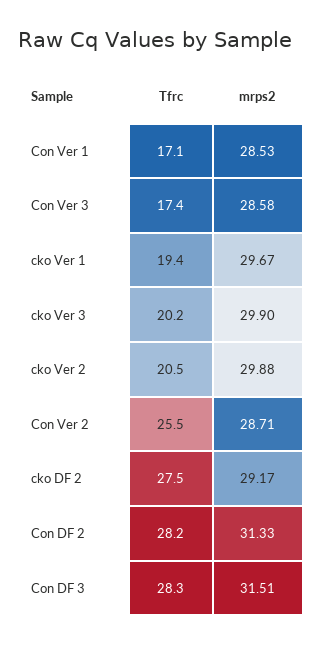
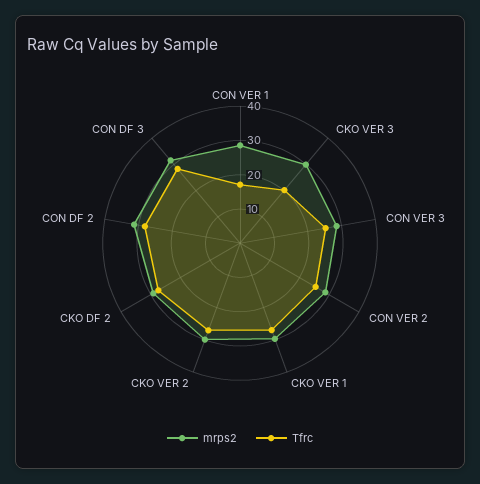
  {
    "Tfrc": {
      "Con Ver 1": 17.1,
-     "Con Ver 3": 17.4,
+     "Con Ver 3": 25,
-     "cko Ver 1": 19.4,
+     "cko Ver 1": 27.5,
      "cko Ver 3": 20.2,
-     "cko Ver 2": 20.5,
+     "cko Ver 2": 27.5,
      "Con Ver 2": 25.5,
      "cko DF 2": 27.5,
      "Con DF 2": 28.2,
      "Con DF 3": 28.3
    },
    "mrps2": {
      "Con Ver 1": 28.53,
      "Con Ver 3": 28.58,
      "cko Ver 1": 29.67,
      "cko Ver 3": 29.9,
      "cko Ver 2": 29.88,
      "Con Ver 2": 28.71,
      "cko DF 2": 29.17,
      "Con DF 2": 31.33,
      "Con DF 3": 31.51
    }
  }

